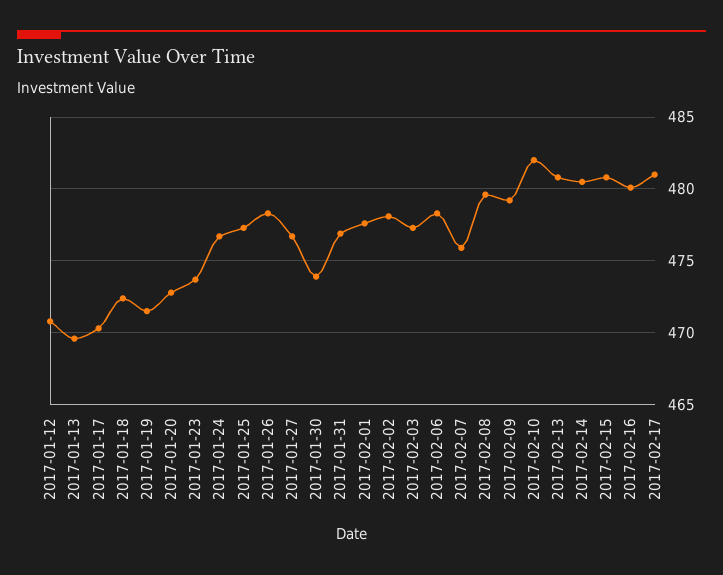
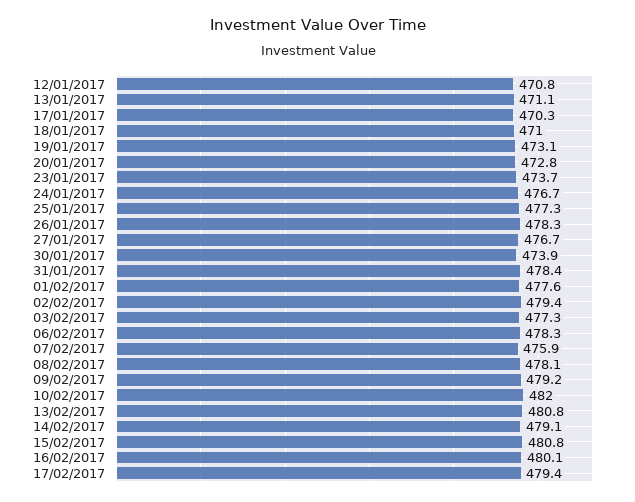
  {
    "2017-01-12": 470.8,
-   "2017-01-13": 469.5,
+   "2017-01-13": 471.1,
    "2017-01-17": 470.3,
-   "2017-01-18": 472.5,
+   "2017-01-18": 471,
-   "2017-01-19": 471.5,
+   "2017-01-19": 473.1,
    "2017-01-20": 472.8,
    "2017-01-23": 473.7,
    "2017-01-24": 476.7,
    "2017-01-25": 477.3,
    "2017-01-26": 478.3,
    "2017-01-27": 476.7,
    "2017-01-30": 473.9,
-   "2017-01-31": 477,
+   "2017-01-31": 478.4,
    "2017-02-01": 477.6,
-   "2017-02-02": 478,
+   "2017-02-02": 479.4,
    "2017-02-03": 477.3,
    "2017-02-06": 478.3,
    "2017-02-07": 475.9,
-   "2017-02-08": 479.5,
+   "2017-02-08": 478.1,
    "2017-02-09": 479.2,
    "2017-02-10": 482,
    "2017-02-13": 480.8,
-   "2017-02-14": 480.5,
+   "2017-02-14": 479.1,
    "2017-02-15": 480.8,
    "2017-02-16": 480.1,
-   "2017-02-17": 481
+   "2017-02-17": 479.4
  }

